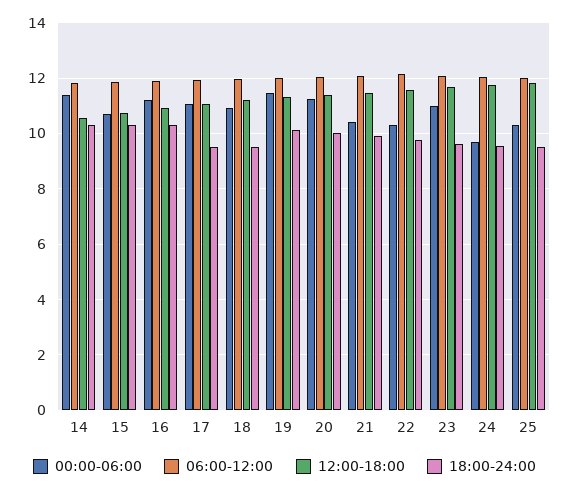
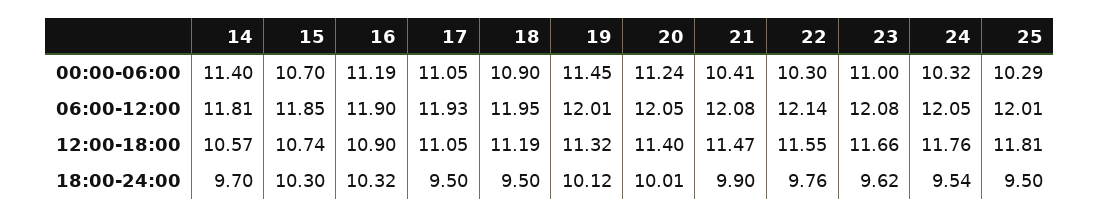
  {
    "00:00-06:00": {
      "14": 11.4,
      "15": 10.7,
      "16": 11.19,
      "17": 11.05,
      "18": 10.9,
      "19": 11.45,
      "20": 11.24,
      "21": 10.41,
      "22": 10.3,
      "23": 11,
-     "24": 9.75,
+     "24": 10.32,
      "25": 10.29
    },
    "06:00-12:00": {
      "14": 11.81,
      "15": 11.85,
      "16": 11.9,
      "17": 11.93,
      "18": 11.95,
      "19": 12.01,
      "20": 12.05,
      "21": 12.08,
      "22": 12.14,
      "23": 12.08,
      "24": 12.05,
      "25": 12.01
    },
    "12:00-18:00": {
      "14": 10.57,
      "15": 10.74,
      "16": 10.9,
      "17": 11.05,
      "18": 11.19,
      "19": 11.32,
      "20": 11.4,
      "21": 11.47,
      "22": 11.55,
      "23": 11.66,
      "24": 11.76,
      "25": 11.81
    },
    "18:00-24:00": {
-     "14": 10.25,
+     "14": 9.7,
      "15": 10.3,
      "16": 10.32,
      "17": 9.5,
      "18": 9.5,
      "19": 10.12,
      "20": 10.01,
      "21": 9.9,
      "22": 9.76,
      "23": 9.62,
      "24": 9.54,
      "25": 9.5
    }
  }

